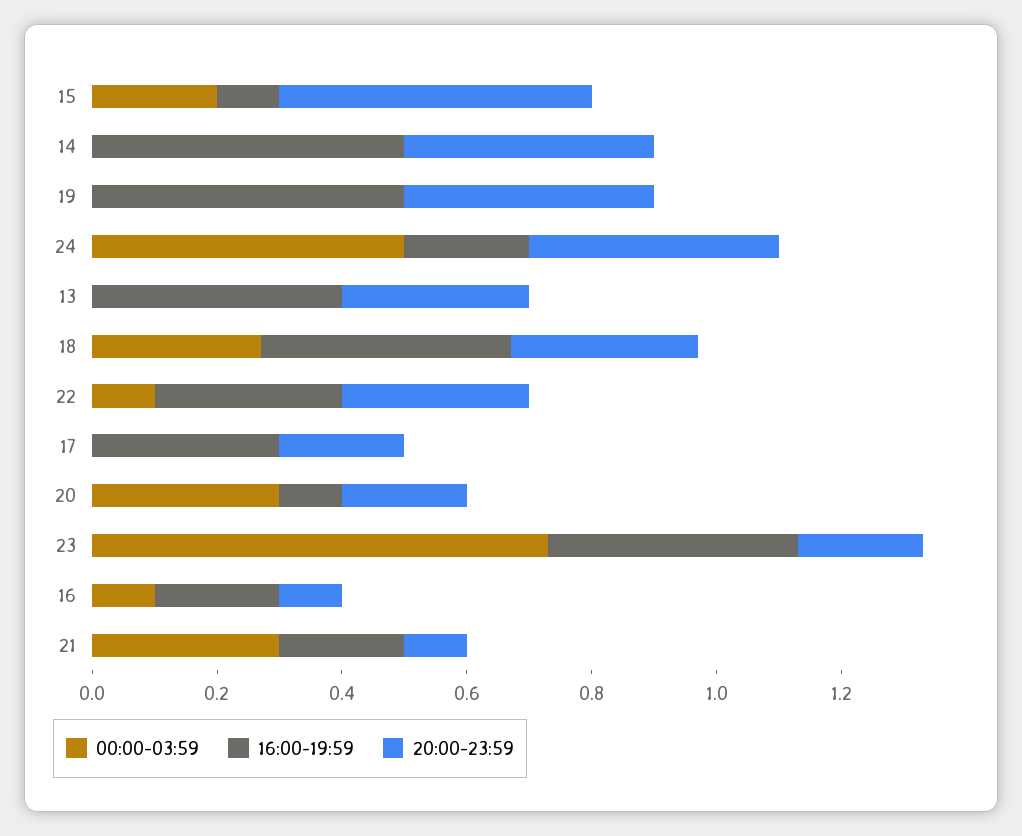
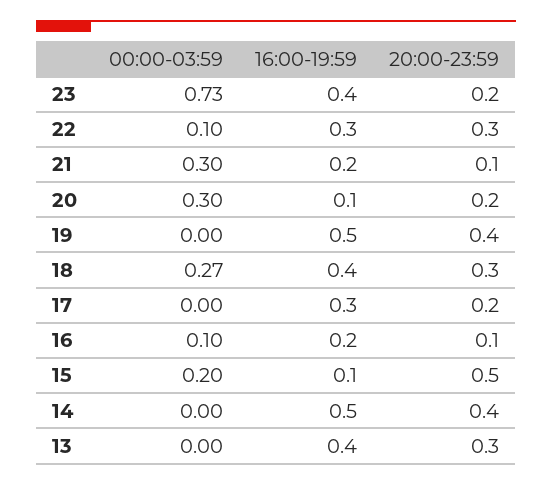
  {
    "00:00-03:59": {
      "15": 0.2,
      "14": 0,
      "19": 0,
-     "24": 0.5,
      "13": 0,
      "18": 0.27,
      "22": 0.1,
      "17": 0,
      "20": 0.3,
      "23": 0.73,
      "16": 0.1,
      "21": 0.3
    },
    "16:00-19:59": {
      "15": 0.1,
      "14": 0.5,
      "19": 0.5,
-     "24": 0.2,
      "13": 0.4,
      "18": 0.4,
      "22": 0.3,
      "17": 0.3,
      "20": 0.1,
      "23": 0.4,
      "16": 0.2,
      "21": 0.2
    },
    "20:00-23:59": {
      "15": 0.5,
      "14": 0.4,
      "19": 0.4,
-     "24": 0.4,
      "13": 0.3,
      "18": 0.3,
      "22": 0.3,
      "17": 0.2,
      "20": 0.2,
      "23": 0.2,
      "16": 0.1,
      "21": 0.1
    }
  }

